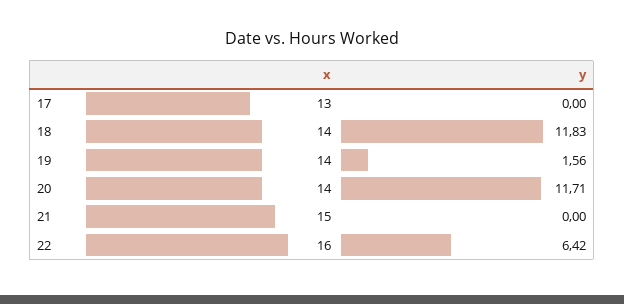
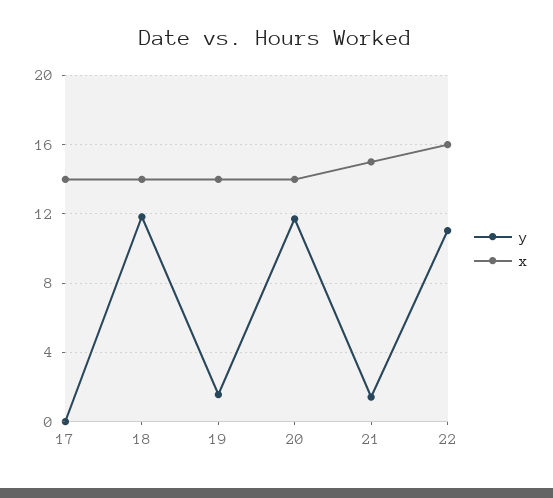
  {
    "x": {
-     "17": 13,
+     "17": 14,
      "18": 14,
      "19": 14,
      "20": 14,
      "21": 15,
      "22": 16
    },
    "y": {
      "17": 0,
      "18": 11.83,
      "19": 1.56,
      "20": 11.71,
-     "21": 0,
+     "21": 1.5,
-     "22": 6.42
+     "22": 11
    }
  }

